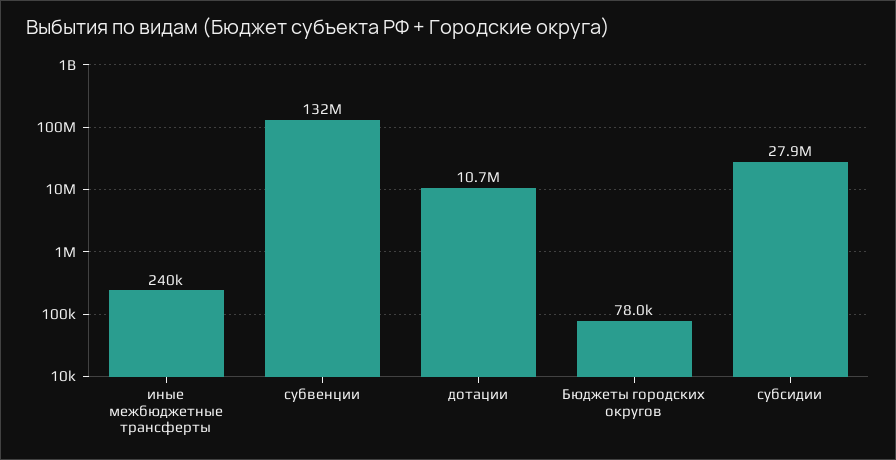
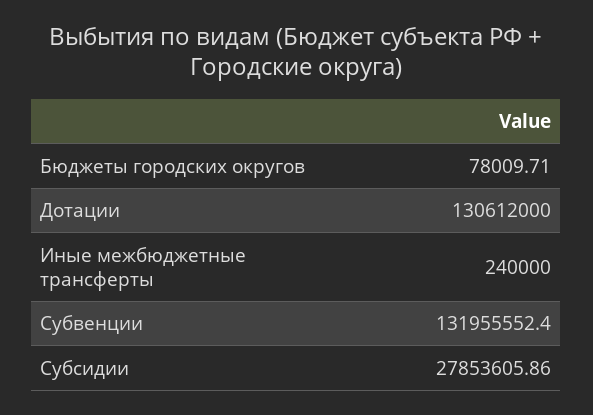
  {
    "иные межбюджетные трансферты": 240000,
    "субвенции": 131955552.4,
-   "дотации": 10700000,
+   "дотации": 130612000,
    "Бюджеты городских округов": 78009.71,
    "субсидии": 27853605.86
  }

